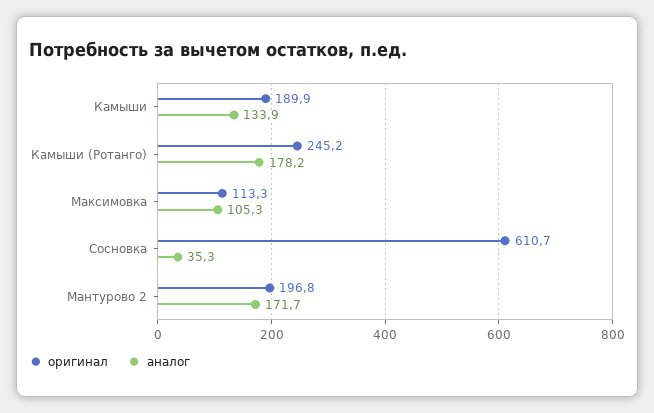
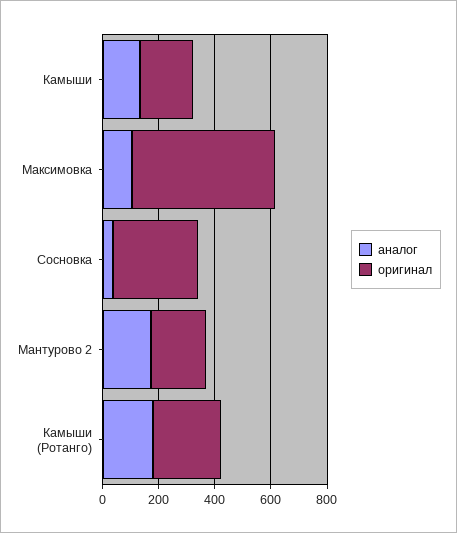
  {
    "оригинал": {
      "Камыши": 189.9,
      "Камыши (Ротанго)": 245.2,
-     "Максимовка": 113.3,
+     "Максимовка": 500,
-     "Сосновка": 610.7,
+     "Сосновка": 300,
      "Мантурово 2": 196.8
    },
    "аналог": {
      "Камыши": 133.9,
      "Камыши (Ротанго)": 178.2,
      "Максимовка": 105.3,
      "Сосновка": 35.3,
      "Мантурово 2": 171.7
    }
  }

